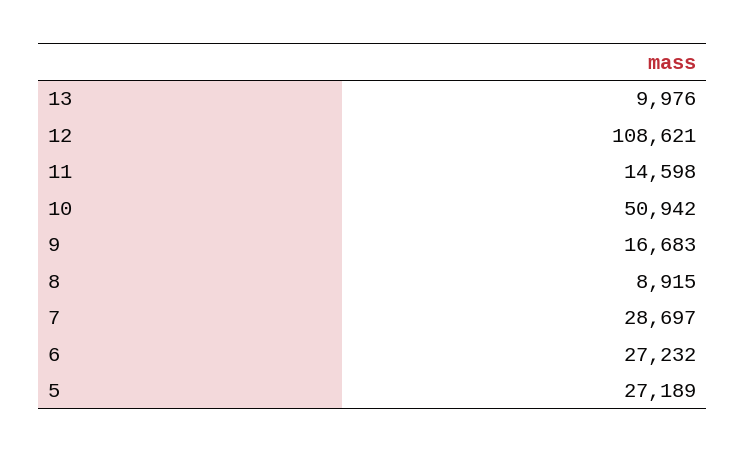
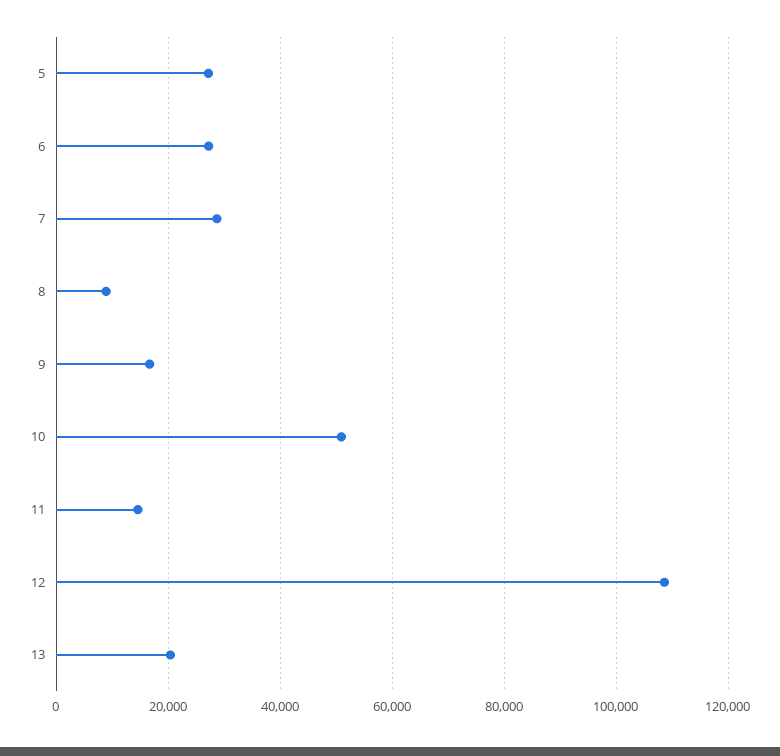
  {
-   "13": 9976,
+   "13": 20000,
    "12": 108621,
    "11": 14598,
    "10": 50942,
    "9": 16683,
    "8": 8915,
    "7": 28697,
    "6": 27232,
    "5": 27189
  }

